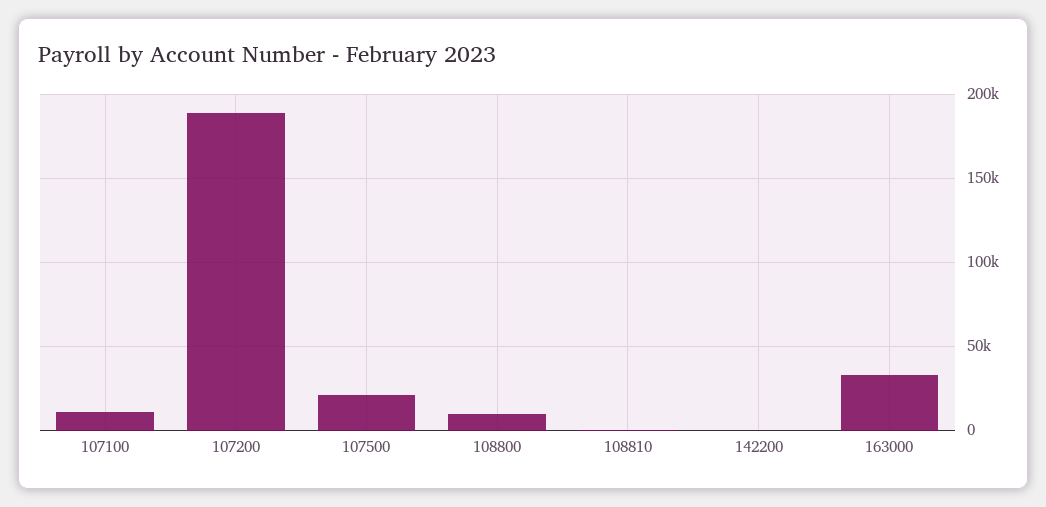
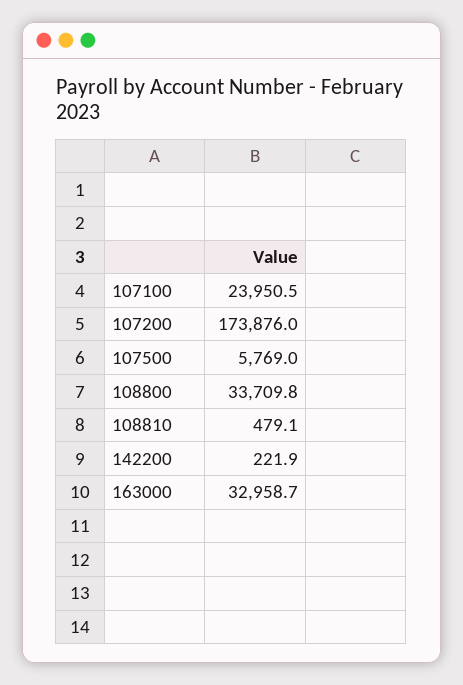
  {
-   "107100": 10000,
+   "107100": 23950.5,
-   "107200": 190000,
+   "107200": 173876,
-   "107500": 20000,
+   "107500": 5769,
-   "108800": 10000,
+   "108800": 33709.8,
    "108810": 479.1,
    "142200": 221.9,
    "163000": 32958.7
  }

